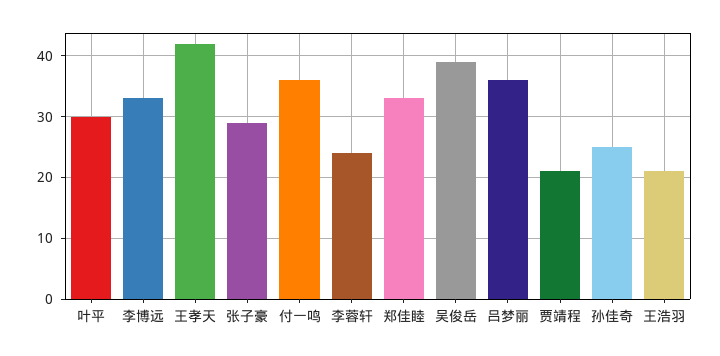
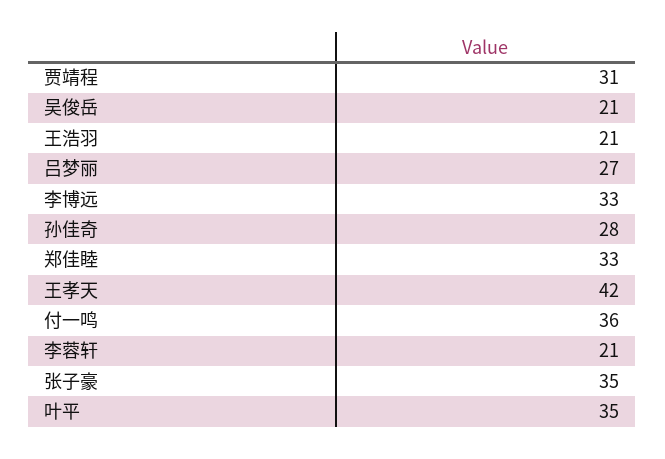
  {
-   "叶平": 30,
+   "叶平": 35,
    "李博远": 33,
    "王孝天": 42,
-   "张子豪": 29,
+   "张子豪": 35,
    "付一鸣": 36,
-   "李蓉轩": 24,
+   "李蓉轩": 21,
    "郑佳睦": 33,
-   "吴俊岳": 39,
+   "吴俊岳": 21,
-   "吕梦丽": 36,
+   "吕梦丽": 27,
-   "贾靖程": 21,
+   "贾靖程": 31,
-   "孙佳奇": 25,
+   "孙佳奇": 28,
    "王浩羽": 21
  }

